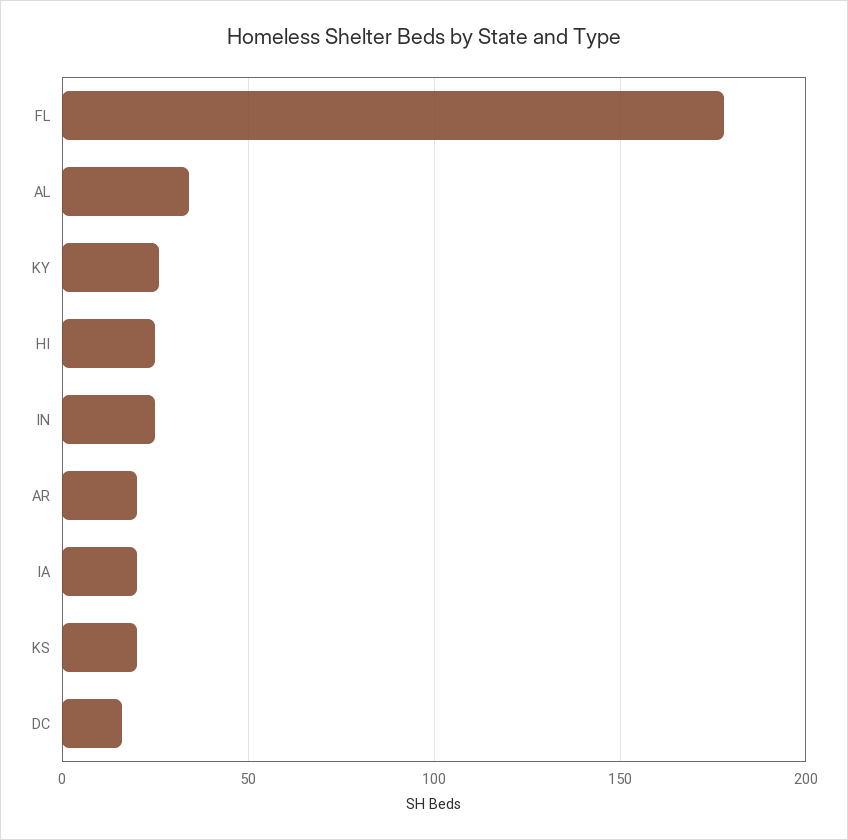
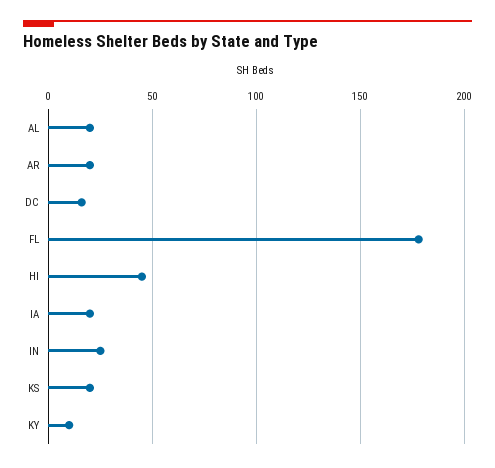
  {
    "FL": 180,
-   "AL": 35,
+   "AL": 20,
-   "KY": 25,
+   "KY": 10,
-   "HI": 25,
+   "HI": 45,
    "IN": 25,
    "AR": 20,
    "IA": 20,
    "KS": 20,
    "DC": 15
  }

